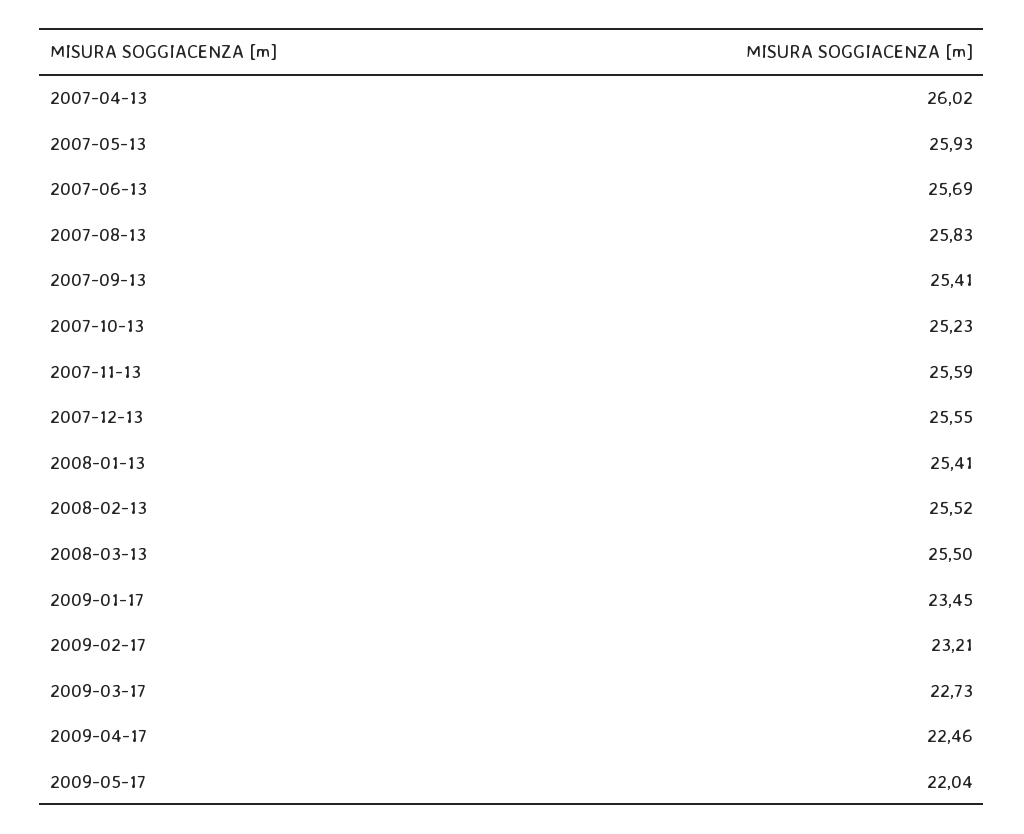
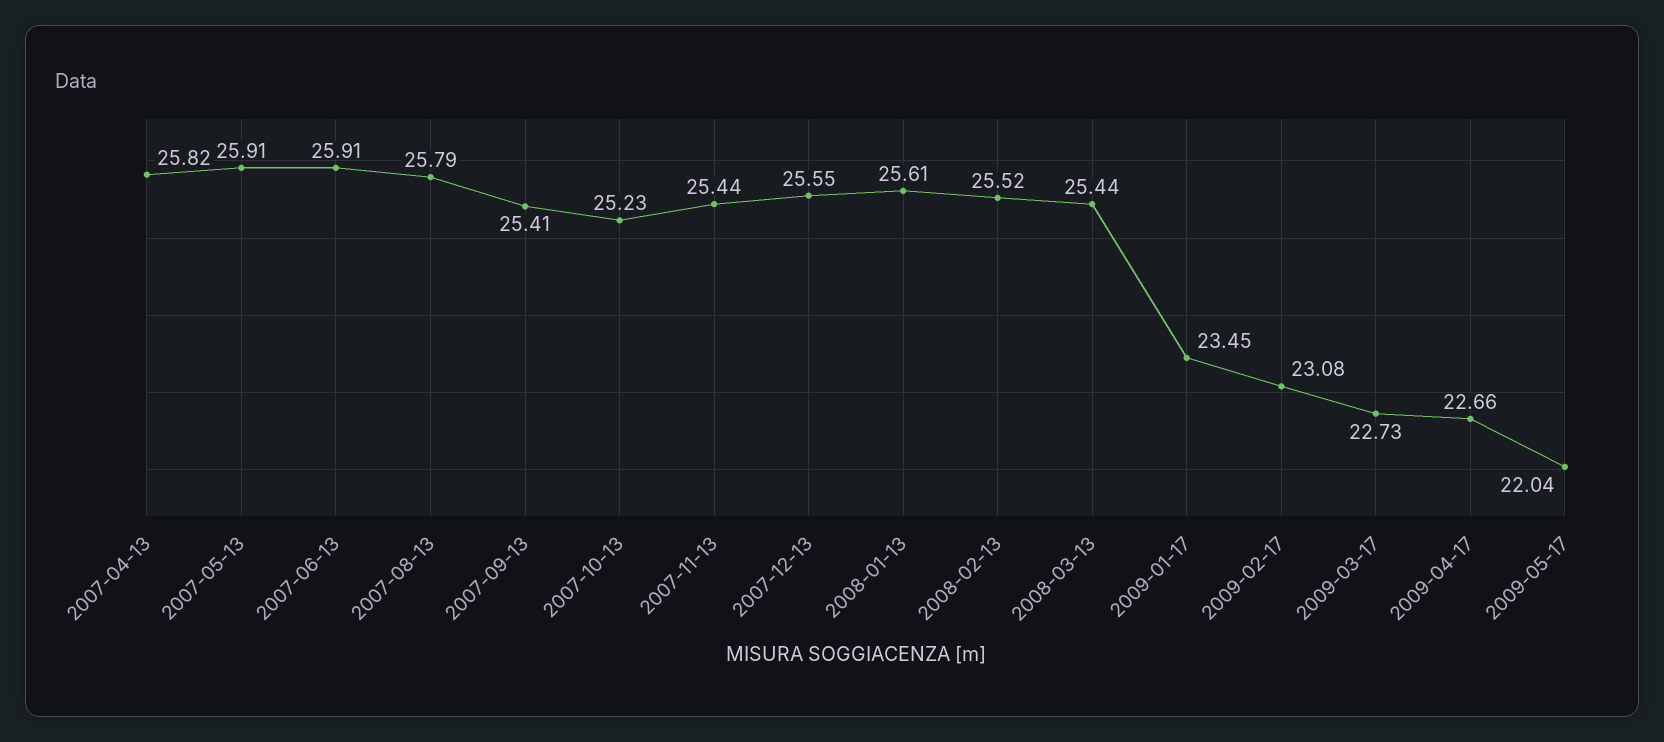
  {
-   "2007-04-13": 26.02,
+   "2007-04-13": 25.82,
-   "2007-05-13": 25.93,
+   "2007-05-13": 25.91,
-   "2007-06-13": 25.69,
+   "2007-06-13": 25.91,
-   "2007-08-13": 25.83,
+   "2007-08-13": 25.79,
    "2007-09-13": 25.41,
    "2007-10-13": 25.23,
-   "2007-11-13": 25.59,
+   "2007-11-13": 25.44,
    "2007-12-13": 25.55,
-   "2008-01-13": 25.41,
+   "2008-01-13": 25.61,
    "2008-02-13": 25.52,
-   "2008-03-13": 25.5,
+   "2008-03-13": 25.44,
    "2009-01-17": 23.45,
-   "2009-02-17": 23.21,
+   "2009-02-17": 23.08,
    "2009-03-17": 22.73,
-   "2009-04-17": 22.46,
+   "2009-04-17": 22.66,
    "2009-05-17": 22.04
  }

